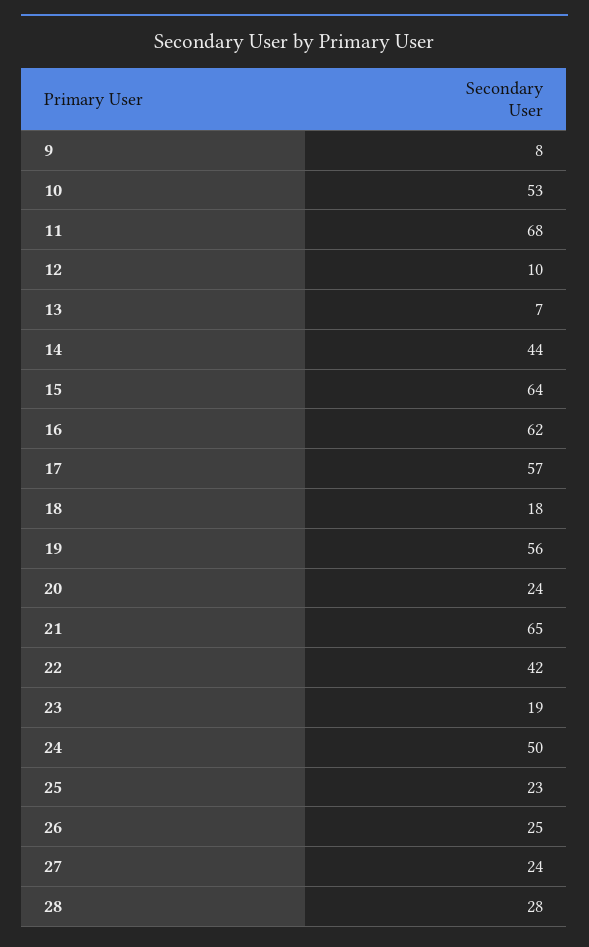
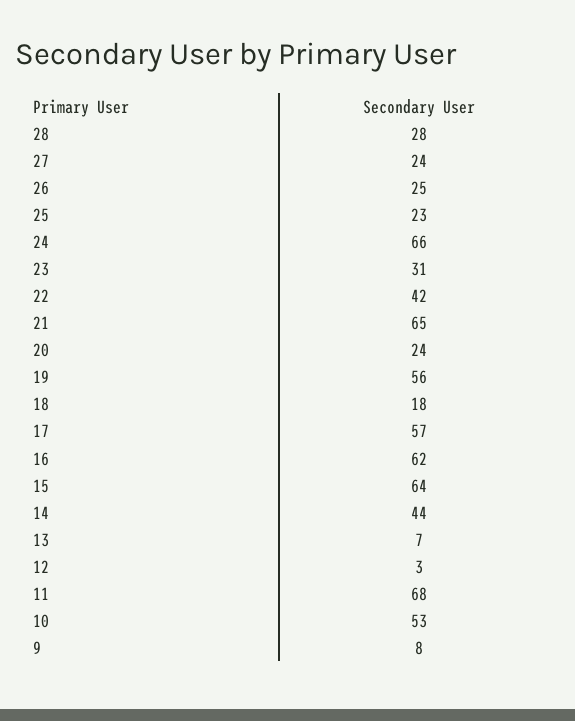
  {
    "9": 8,
    "10": 53,
    "11": 68,
-   "12": 10,
+   "12": 3,
    "13": 7,
    "14": 44,
    "15": 64,
    "16": 62,
    "17": 57,
    "18": 18,
    "19": 56,
    "20": 24,
    "21": 65,
    "22": 42,
-   "23": 19,
+   "23": 31,
-   "24": 50,
+   "24": 66,
    "25": 23,
    "26": 25,
    "27": 24,
    "28": 28
  }

